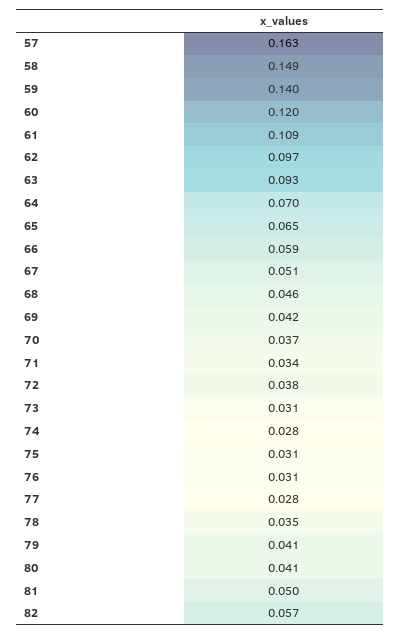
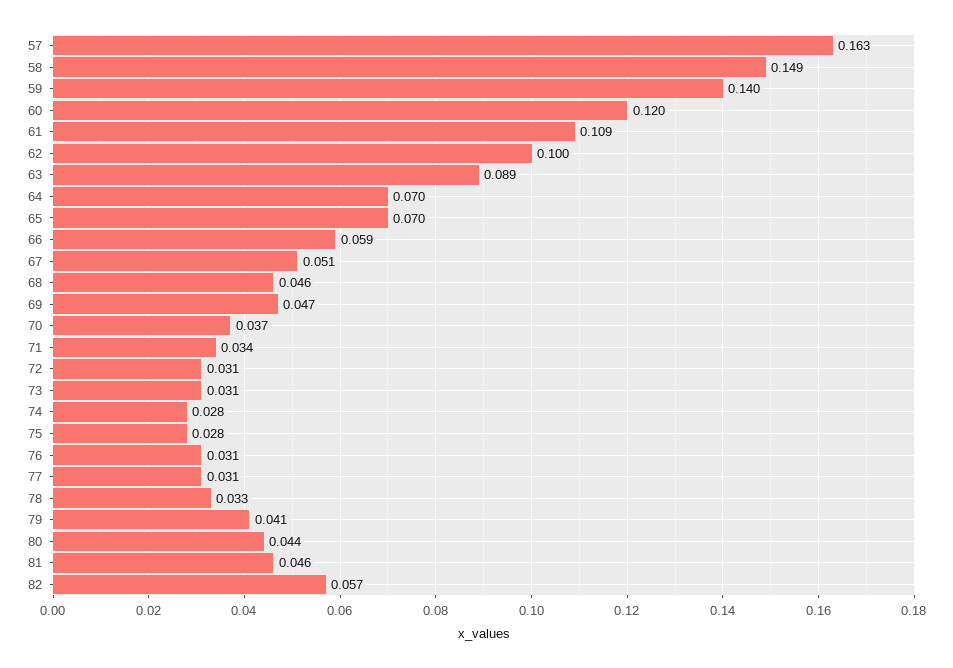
  {
    "57": 0.163,
    "58": 0.149,
    "59": 0.14,
    "60": 0.12,
    "61": 0.109,
-   "62": 0.097,
+   "62": 0.1,
-   "63": 0.093,
+   "63": 0.089,
    "64": 0.07,
-   "65": 0.065,
+   "65": 0.07,
    "66": 0.059,
    "67": 0.051,
    "68": 0.046,
-   "69": 0.042,
+   "69": 0.047,
    "70": 0.037,
    "71": 0.034,
-   "72": 0.038,
+   "72": 0.031,
    "73": 0.031,
    "74": 0.028,
-   "75": 0.031,
+   "75": 0.028,
    "76": 0.031,
-   "77": 0.028,
+   "77": 0.031,
-   "78": 0.035,
+   "78": 0.033,
    "79": 0.041,
-   "80": 0.041,
+   "80": 0.044,
-   "81": 0.05,
+   "81": 0.046,
    "82": 0.057
  }

